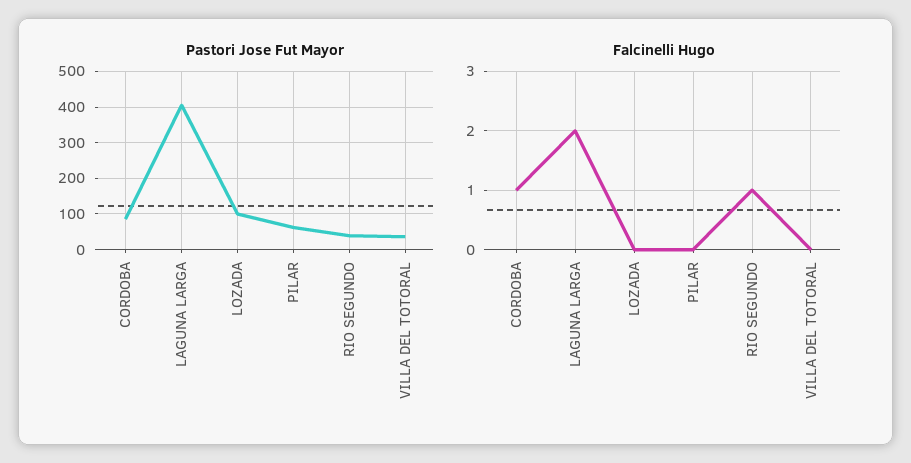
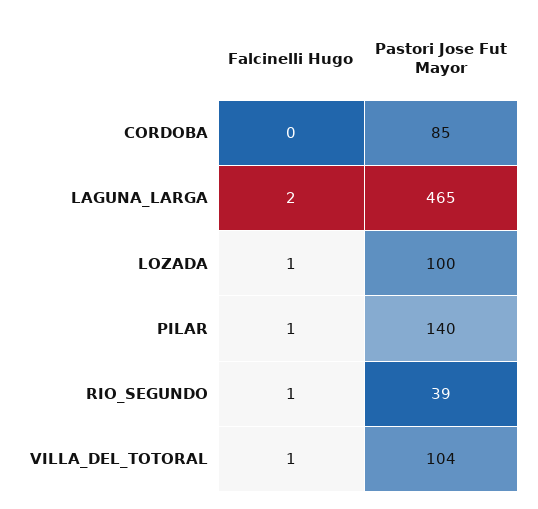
  {
    "Pastori Jose Fut Mayor": {
      "CORDOBA": 85,
-     "LAGUNA LARGA": 400,
+     "LAGUNA LARGA": 465,
      "LOZADA": 100,
-     "PILAR": 60,
+     "PILAR": 140,
      "RIO SEGUNDO": 39,
-     "VILLA DEL TOTORAL": 40
+     "VILLA DEL TOTORAL": 104
    },
    "Falcinelli Hugo": {
-     "CORDOBA": 1,
+     "CORDOBA": 0,
      "LAGUNA LARGA": 2,
-     "LOZADA": 0,
+     "LOZADA": 1,
-     "PILAR": 0,
+     "PILAR": 1,
      "RIO SEGUNDO": 1,
-     "VILLA DEL TOTORAL": 0
+     "VILLA DEL TOTORAL": 1
    }
  }

